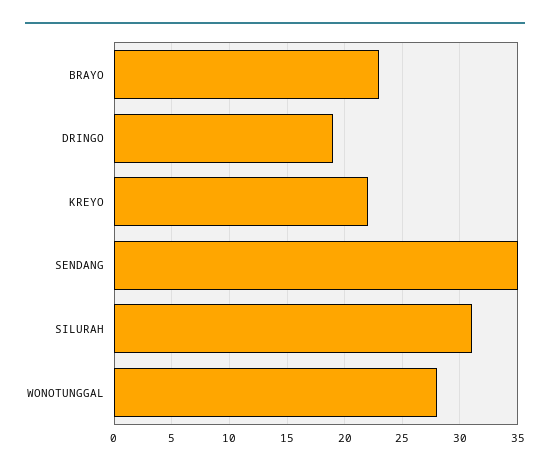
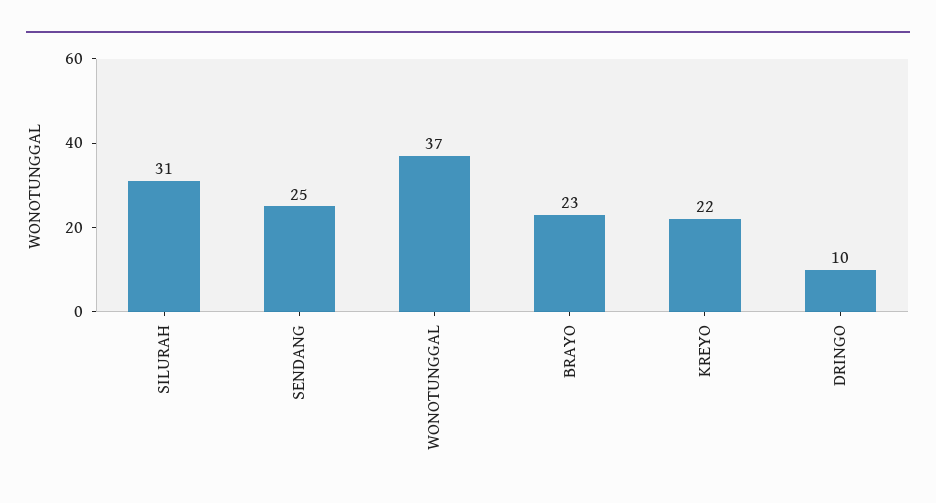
  {
    "BRAYO": 23,
-   "DRINGO": 19,
+   "DRINGO": 10,
    "KREYO": 22,
-   "SENDANG": 35,
+   "SENDANG": 25,
    "SILURAH": 31,
-   "WONOTUNGGAL": 28
+   "WONOTUNGGAL": 37
  }

